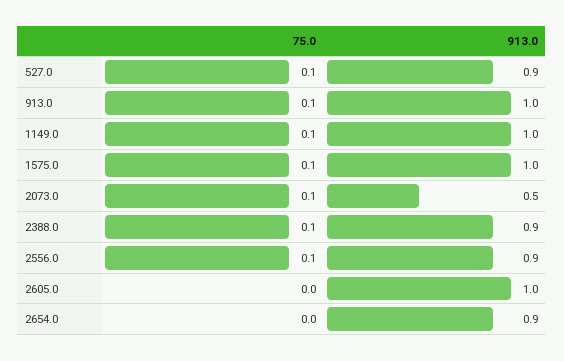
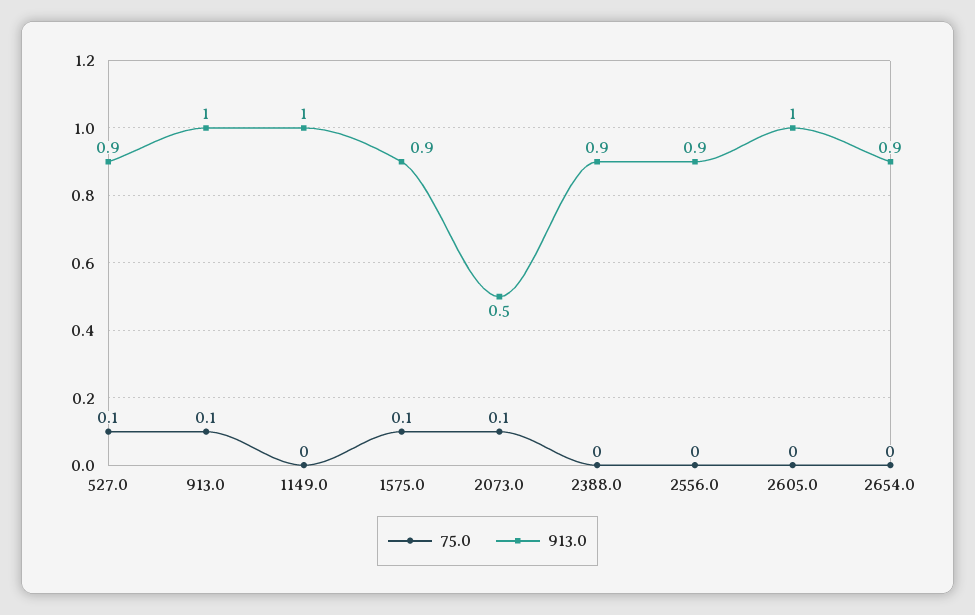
  {
    "75.0": {
      "527.0": 0.1,
      "913.0": 0.1,
-     "1149.0": 0.1,
+     "1149.0": 0,
      "1575.0": 0.1,
      "2073.0": 0.1,
-     "2388.0": 0.1,
+     "2388.0": 0,
-     "2556.0": 0.1,
+     "2556.0": 0,
      "2605.0": 0,
      "2654.0": 0
    },
    "913.0": {
      "527.0": 0.9,
      "913.0": 1,
      "1149.0": 1,
-     "1575.0": 1,
+     "1575.0": 0.9,
      "2073.0": 0.5,
      "2388.0": 0.9,
      "2556.0": 0.9,
      "2605.0": 1,
      "2654.0": 0.9
    }
  }

